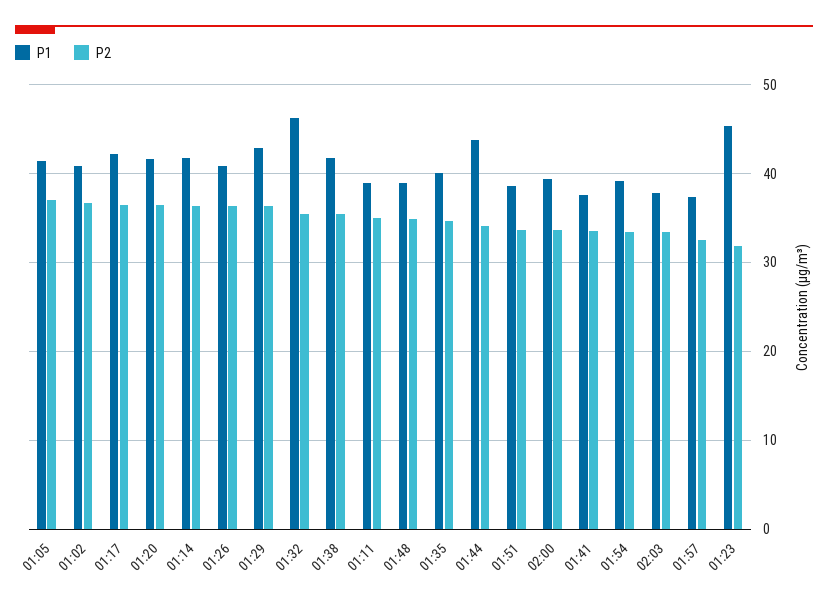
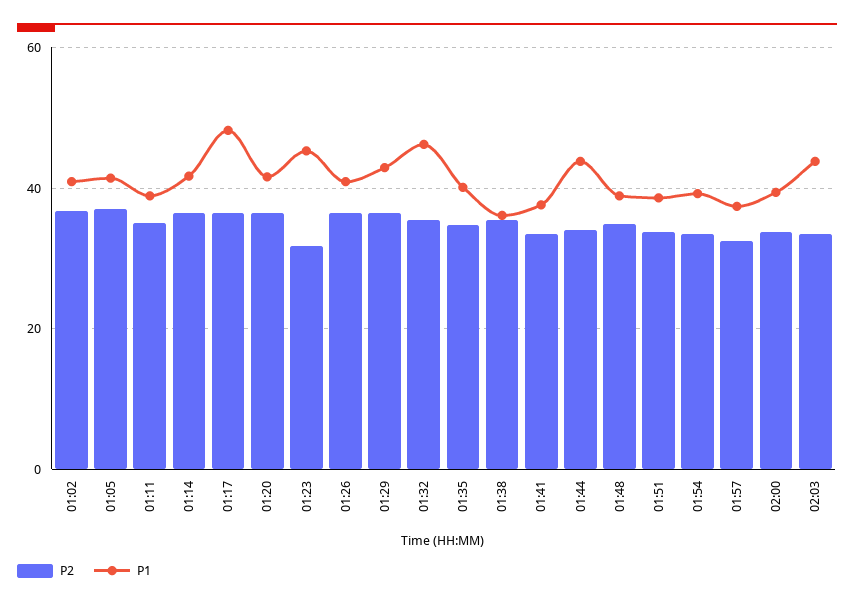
  {
    "P1": {
      "01:05": 41,
      "01:02": 41,
-     "01:17": 42,
+     "01:17": 48,
      "01:20": 42,
      "01:14": 42,
      "01:26": 41,
      "01:29": 43,
      "01:32": 46,
-     "01:38": 42,
+     "01:38": 36,
      "01:11": 39,
      "01:48": 39,
      "01:35": 40,
      "01:44": 44,
      "01:51": 39,
      "02:00": 39,
      "01:41": 38,
      "01:54": 39,
-     "02:03": 38,
+     "02:03": 44,
      "01:57": 37,
      "01:23": 45
    },
    "P2": {
      "01:05": 37,
      "01:02": 37,
      "01:17": 37,
      "01:20": 37,
      "01:14": 36,
      "01:26": 36,
      "01:29": 36,
      "01:32": 35,
      "01:38": 35,
      "01:11": 35,
      "01:48": 35,
      "01:35": 35,
      "01:44": 34,
      "01:51": 34,
      "02:00": 34,
      "01:41": 34,
      "01:54": 33,
      "02:03": 33,
      "01:57": 33,
      "01:23": 32
    }
  }

